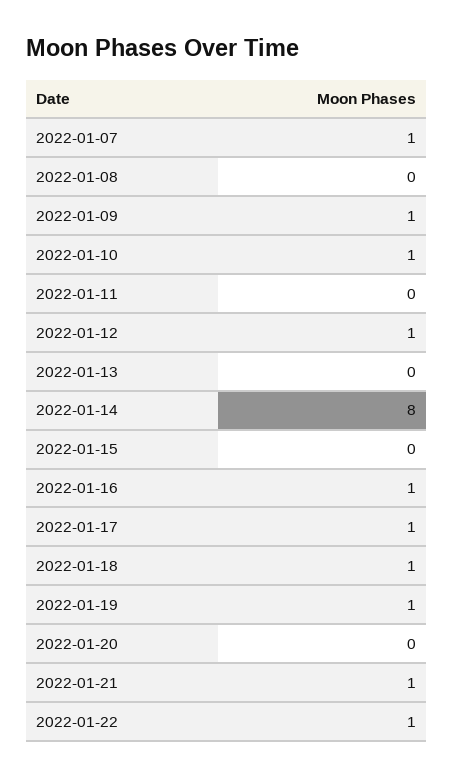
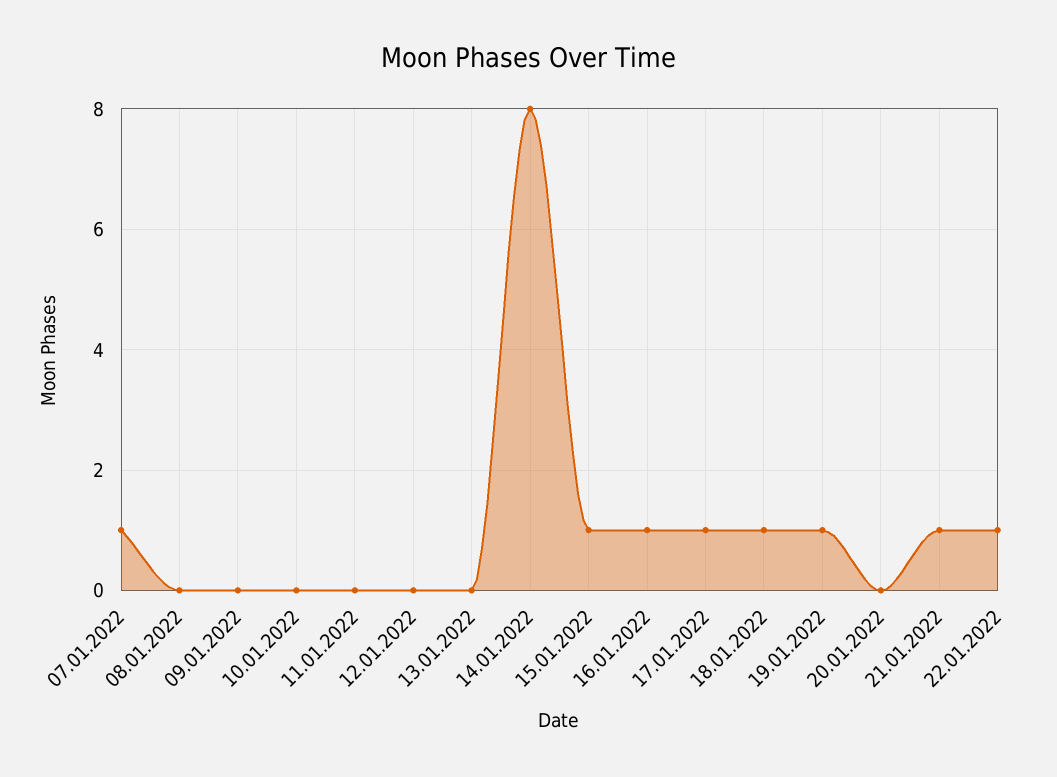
  {
    "2022-01-07": 1,
    "2022-01-08": 0,
-   "2022-01-09": 1,
+   "2022-01-09": 0,
-   "2022-01-10": 1,
+   "2022-01-10": 0,
    "2022-01-11": 0,
-   "2022-01-12": 1,
+   "2022-01-12": 0,
    "2022-01-13": 0,
    "2022-01-14": 8,
-   "2022-01-15": 0,
+   "2022-01-15": 1,
    "2022-01-16": 1,
    "2022-01-17": 1,
    "2022-01-18": 1,
    "2022-01-19": 1,
    "2022-01-20": 0,
    "2022-01-21": 1,
    "2022-01-22": 1
  }

